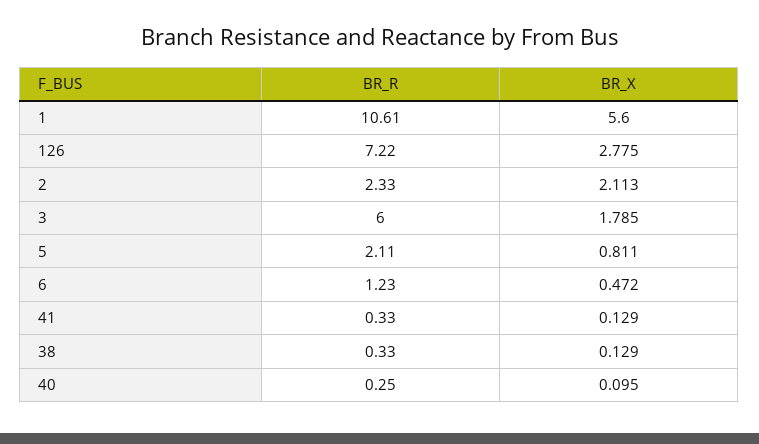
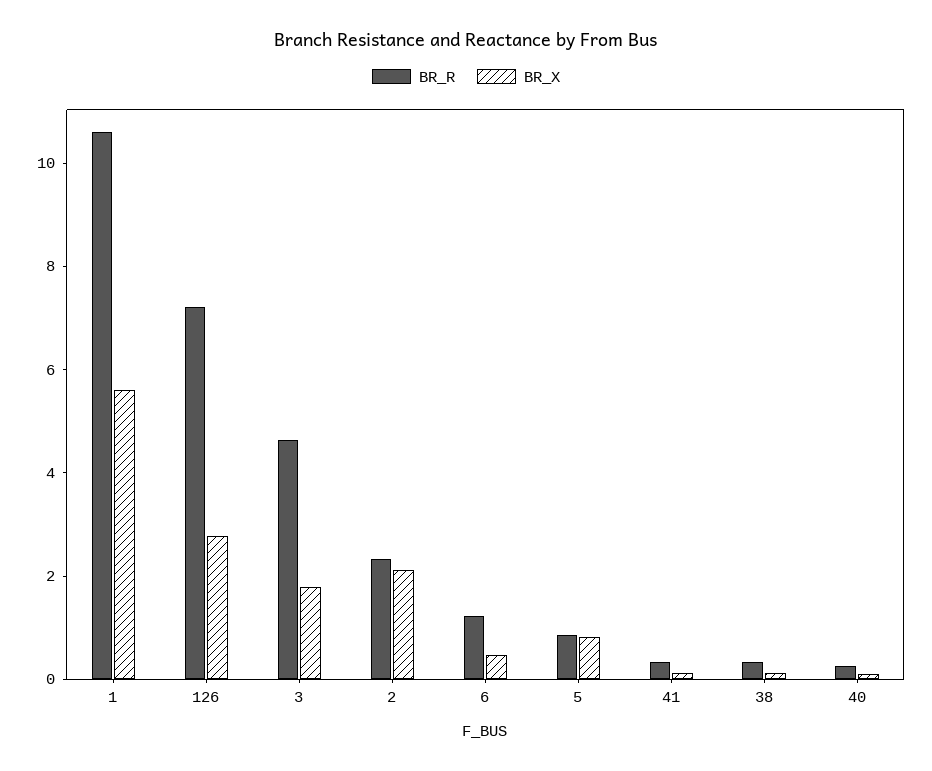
  {
    "BR_R": {
      "1": 10.61,
      "126": 7.22,
      "2": 2.33,
-     "3": 6,
+     "3": 4.5,
-     "5": 2.11,
+     "5": 1,
      "6": 1.23,
      "41": 0.33,
      "38": 0.33,
      "40": 0.25
    },
    "BR_X": {
      "1": 5.6,
      "126": 2.775,
      "2": 2.113,
      "3": 1.785,
      "5": 0.811,
      "6": 0.472,
      "41": 0.129,
      "38": 0.129,
      "40": 0.095
    }
  }

